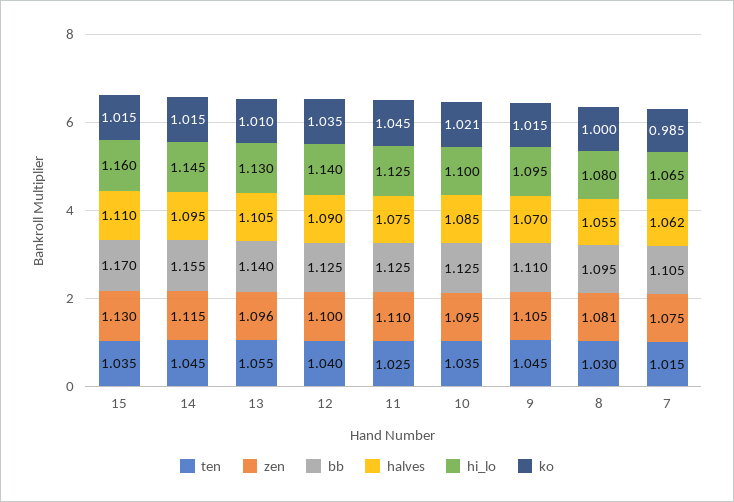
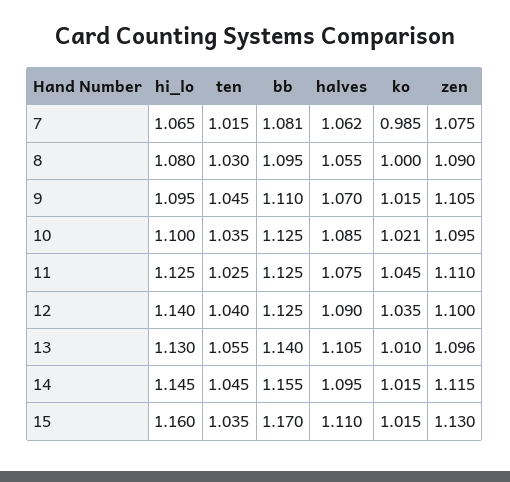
  {
    "ten": {
      "15": 1.035,
      "14": 1.045,
      "13": 1.055,
      "12": 1.04,
      "11": 1.025,
      "10": 1.035,
      "9": 1.045,
      "8": 1.03,
      "7": 1.015
    },
    "zen": {
      "15": 1.13,
      "14": 1.115,
      "13": 1.096,
      "12": 1.1,
      "11": 1.11,
      "10": 1.095,
      "9": 1.105,
-     "8": 1.081,
+     "8": 1.09,
      "7": 1.075
    },
    "bb": {
      "15": 1.17,
      "14": 1.155,
      "13": 1.14,
      "12": 1.125,
      "11": 1.125,
      "10": 1.125,
      "9": 1.11,
      "8": 1.095,
-     "7": 1.105
+     "7": 1.081
    },
    "halves": {
      "15": 1.11,
      "14": 1.095,
      "13": 1.105,
      "12": 1.09,
      "11": 1.075,
      "10": 1.085,
      "9": 1.07,
      "8": 1.055,
      "7": 1.062
    },
    "hi_lo": {
      "15": 1.16,
      "14": 1.145,
      "13": 1.13,
      "12": 1.14,
      "11": 1.125,
      "10": 1.1,
      "9": 1.095,
      "8": 1.08,
      "7": 1.065
    },
    "ko": {
      "15": 1.015,
      "14": 1.015,
      "13": 1.01,
      "12": 1.035,
      "11": 1.045,
      "10": 1.021,
      "9": 1.015,
      "8": 1,
      "7": 0.985
    }
  }

